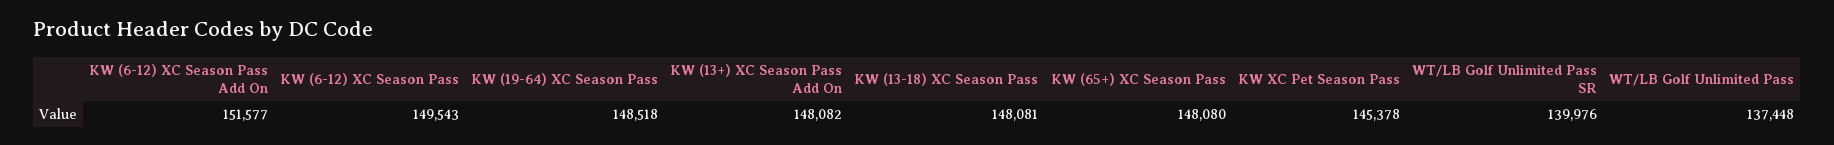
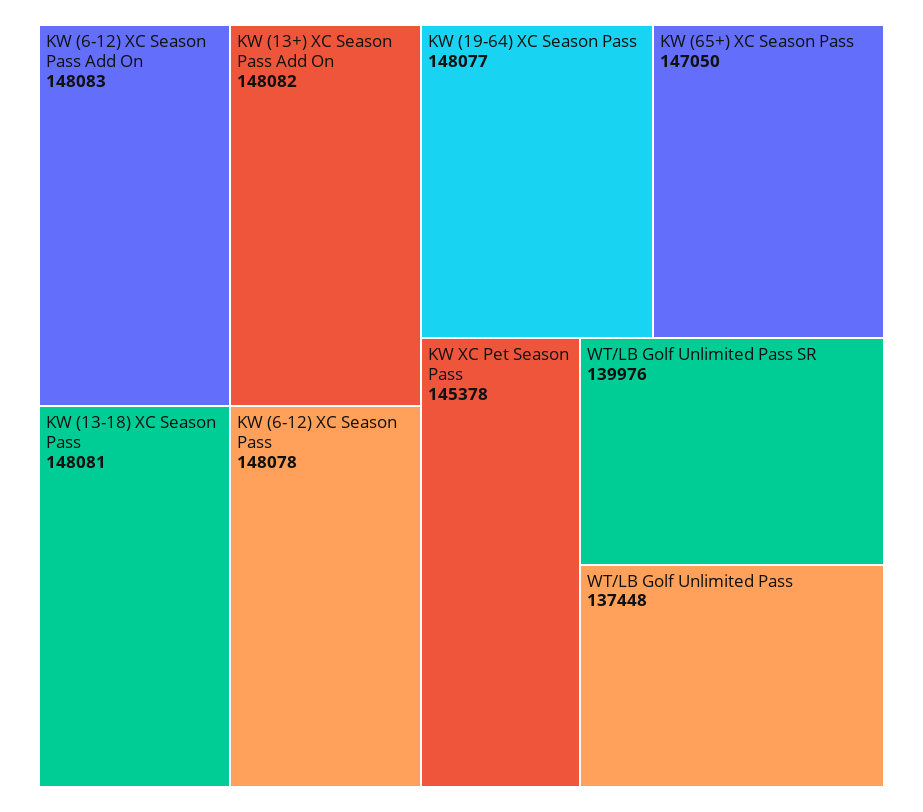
  {
-   "KW (6-12) XC Season Pass Add On": 151577,
+   "KW (6-12) XC Season Pass Add On": 148083,
-   "KW (6-12) XC Season Pass": 149543,
+   "KW (6-12) XC Season Pass": 148078,
-   "KW (19-64) XC Season Pass": 148518,
+   "KW (19-64) XC Season Pass": 148077,
    "KW (13+) XC Season Pass Add On": 148082,
    "KW (13-18) XC Season Pass": 148081,
-   "KW (65+) XC Season Pass": 148080,
+   "KW (65+) XC Season Pass": 147050,
    "KW XC Pet Season Pass": 145378,
    "WT/LB Golf Unlimited Pass SR": 139976,
    "WT/LB Golf Unlimited Pass": 137448
  }

